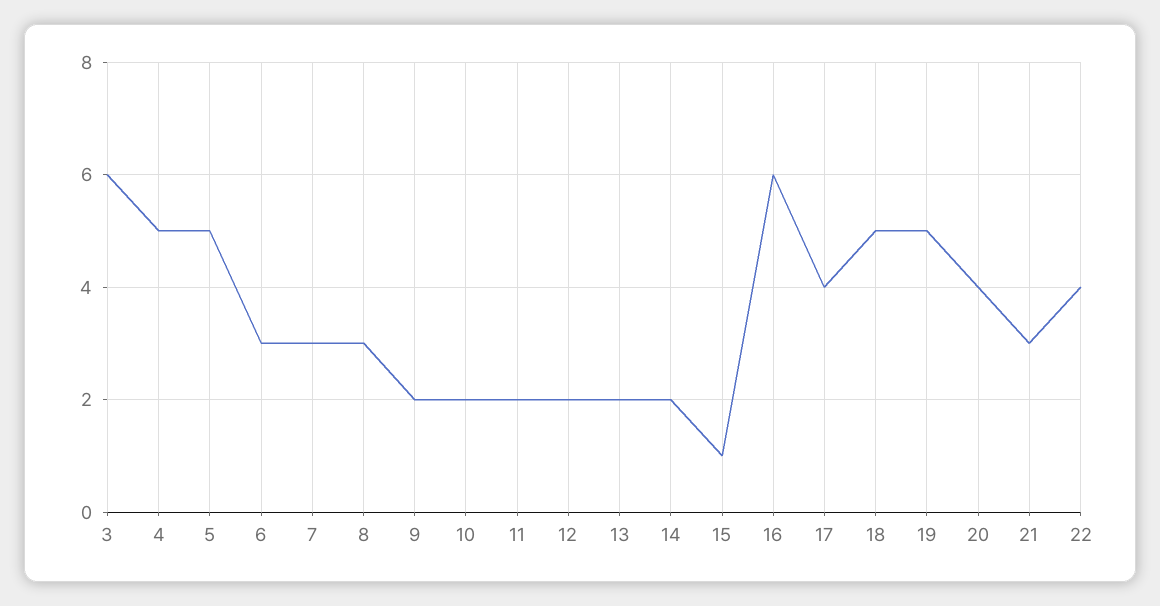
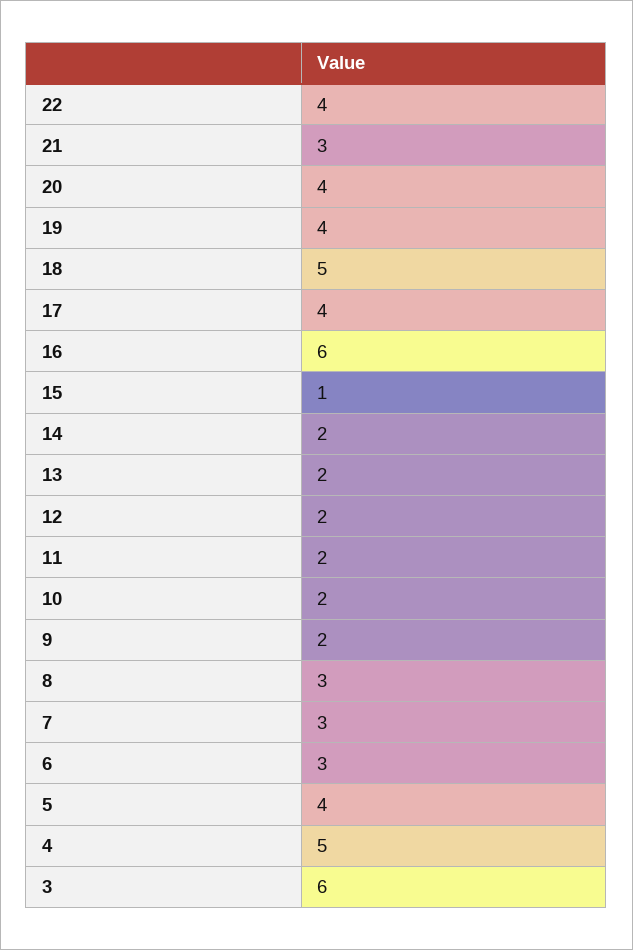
  {
    "3": 6,
    "4": 5,
-   "5": 5,
+   "5": 4,
    "6": 3,
    "7": 3,
    "8": 3,
    "9": 2,
    "10": 2,
    "11": 2,
    "12": 2,
    "13": 2,
    "14": 2,
    "15": 1,
    "16": 6,
    "17": 4,
    "18": 5,
-   "19": 5,
+   "19": 4,
    "20": 4,
    "21": 3,
    "22": 4
  }

